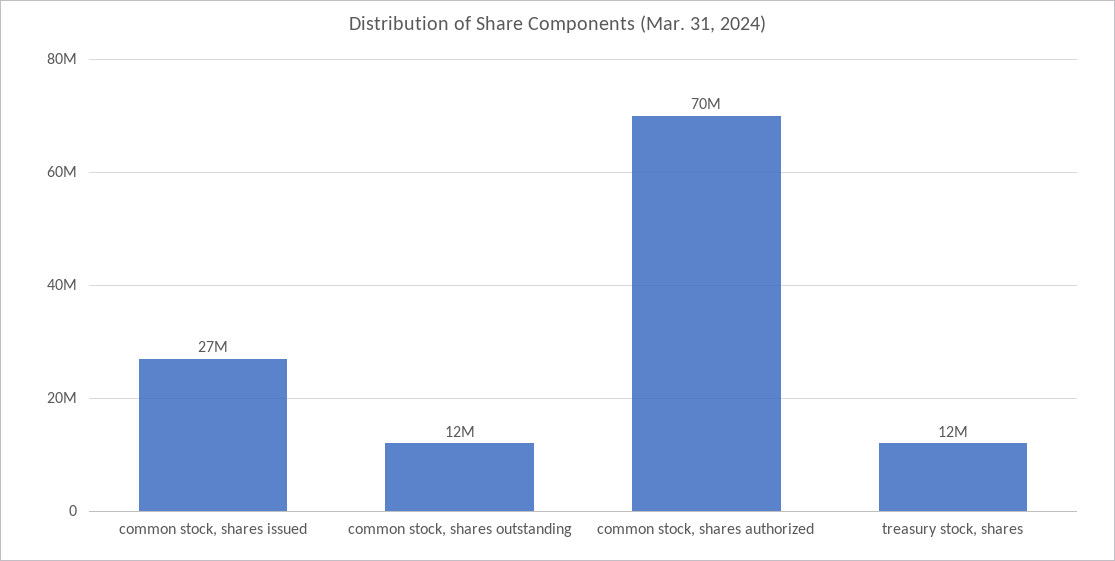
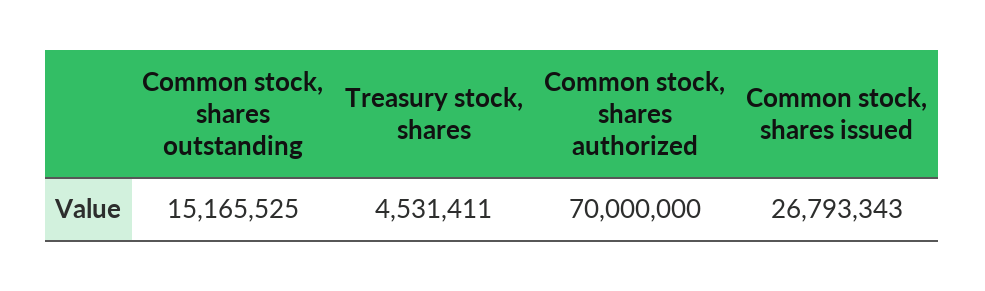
  {
    "common stock, shares issued": 26793343,
-   "common stock, shares outstanding": 12000000,
+   "common stock, shares outstanding": 15165525,
    "common stock, shares authorized": 70000000,
-   "treasury stock, shares": 12000000
+   "treasury stock, shares": 4531411
  }

